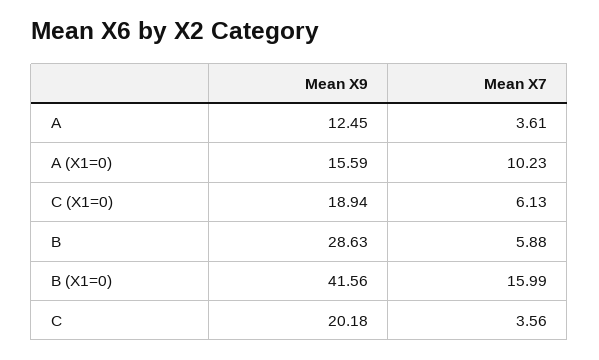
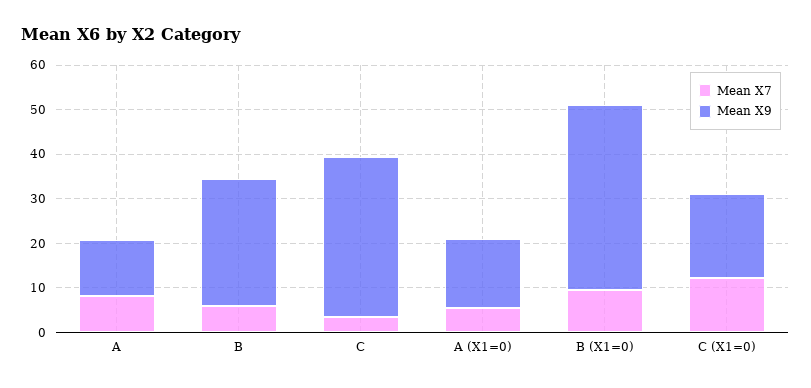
  {
    "Mean X9": {
      "A": 12.45,
      "A (X1=0)": 15.59,
      "C (X1=0)": 18.94,
      "B": 28.63,
      "B (X1=0)": 41.56,
-     "C": 20.18
+     "C": 36
    },
    "Mean X7": {
-     "A": 3.61,
+     "A": 8,
-     "A (X1=0)": 10.23,
+     "A (X1=0)": 6,
-     "C (X1=0)": 6.13,
+     "C (X1=0)": 12,
      "B": 5.88,
-     "B (X1=0)": 15.99,
+     "B (X1=0)": 10,
      "C": 3.56
    }
  }

